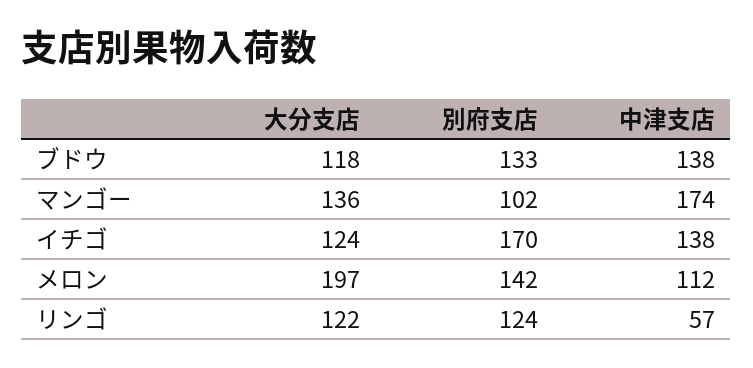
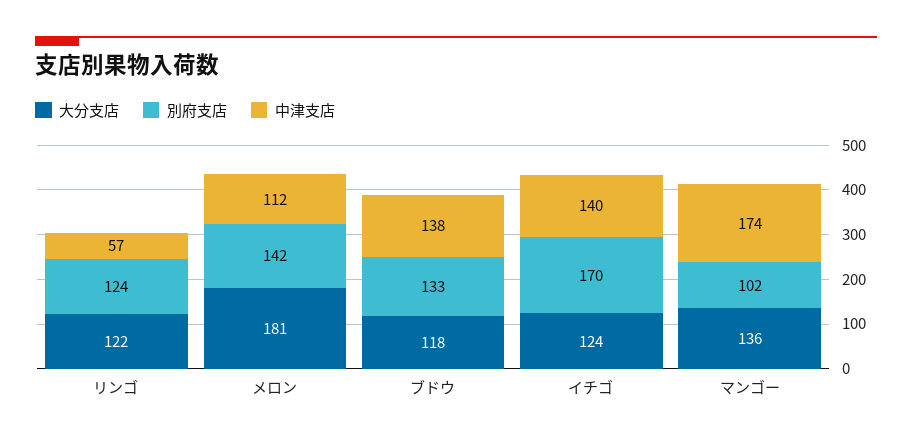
  {
    "大分支店": {
      "ブドウ": 118,
      "マンゴー": 136,
      "イチゴ": 124,
-     "メロン": 197,
+     "メロン": 181,
      "リンゴ": 122
    },
    "別府支店": {
      "ブドウ": 133,
      "マンゴー": 102,
      "イチゴ": 170,
      "メロン": 142,
      "リンゴ": 124
    },
    "中津支店": {
      "ブドウ": 138,
      "マンゴー": 174,
-     "イチゴ": 138,
+     "イチゴ": 140,
      "メロン": 112,
      "リンゴ": 57
    }
  }

